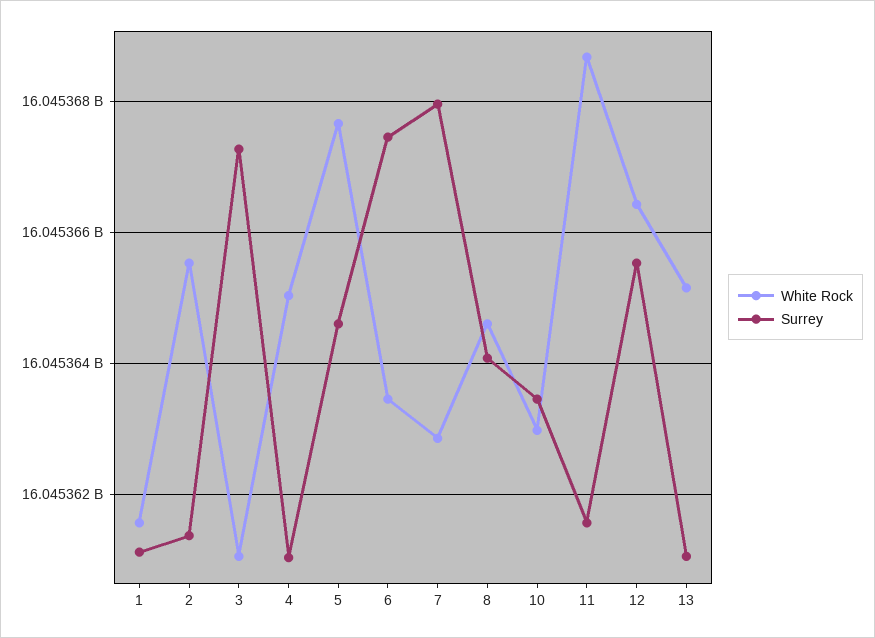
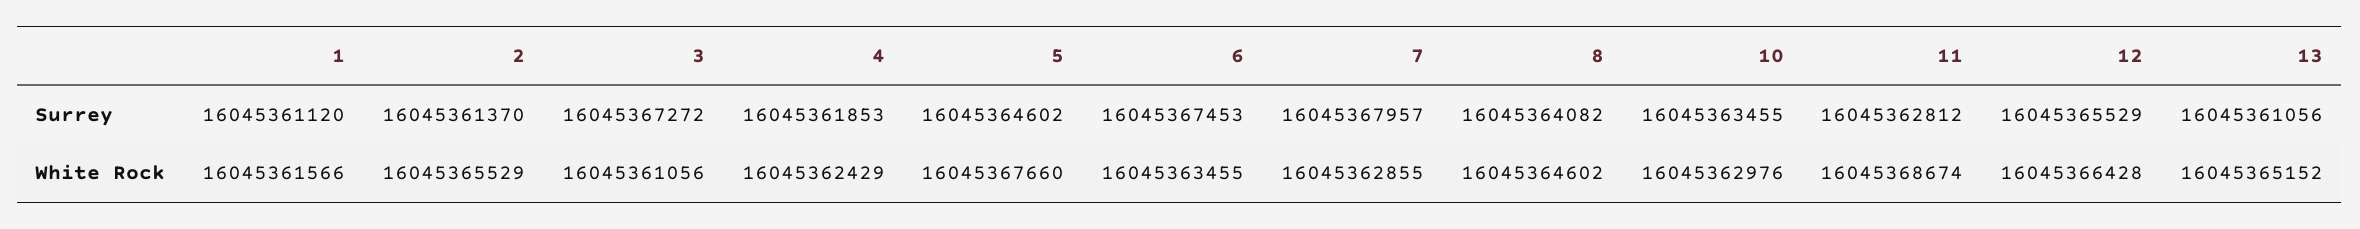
  {
    "White Rock": {
      "1": 16045361566,
      "2": 16045365529,
      "3": 16045361056,
-     "4": 16045365000,
+     "4": 16045362429,
      "5": 16045367660,
      "6": 16045363455,
      "7": 16045362855,
      "8": 16045364602,
      "10": 16045362976,
      "11": 16045368674,
      "12": 16045366428,
      "13": 16045365152
    },
    "Surrey": {
      "1": 16045361120,
      "2": 16045361370,
      "3": 16045367272,
-     "4": 16045361000,
+     "4": 16045361853,
      "5": 16045364602,
      "6": 16045367453,
      "7": 16045367957,
      "8": 16045364082,
      "10": 16045363455,
-     "11": 16045361600,
+     "11": 16045362812,
      "12": 16045365529,
      "13": 16045361056
    }
  }

